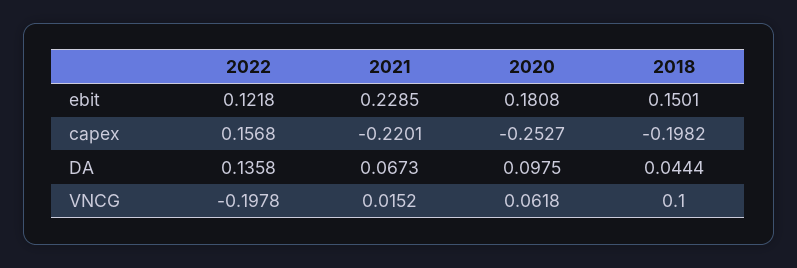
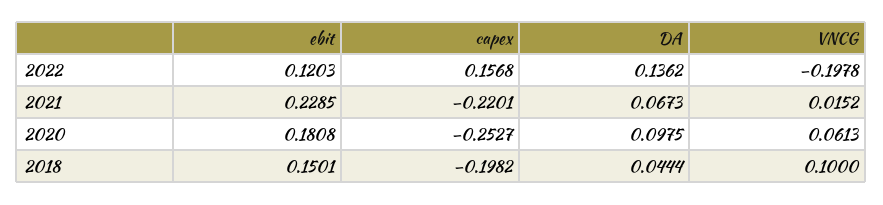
  {
    "2022": {
-     "ebit": 0.1218,
+     "ebit": 0.1203,
      "capex": 0.1568,
-     "DA": 0.1358,
+     "DA": 0.1362,
      "VNCG": -0.1978
    },
    "2021": {
      "ebit": 0.2285,
      "capex": -0.2201,
      "DA": 0.0673,
      "VNCG": 0.0152
    },
    "2020": {
      "ebit": 0.1808,
      "capex": -0.2527,
      "DA": 0.0975,
-     "VNCG": 0.0618
+     "VNCG": 0.0613
    },
    "2018": {
      "ebit": 0.1501,
      "capex": -0.1982,
      "DA": 0.0444,
      "VNCG": 0.1
    }
  }

